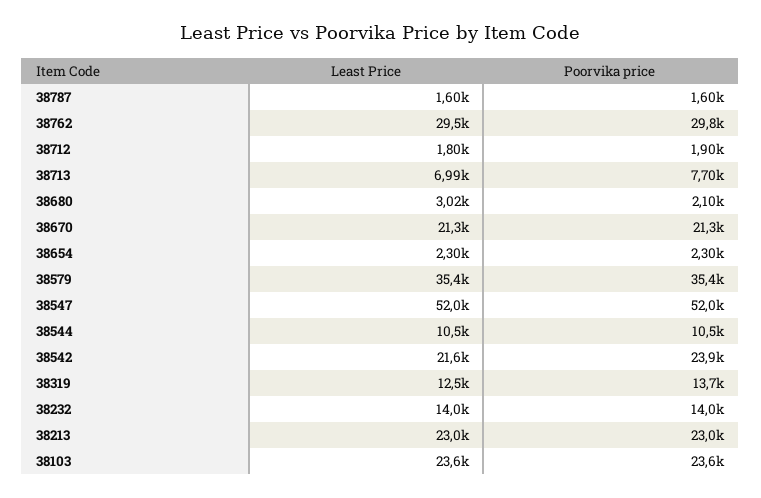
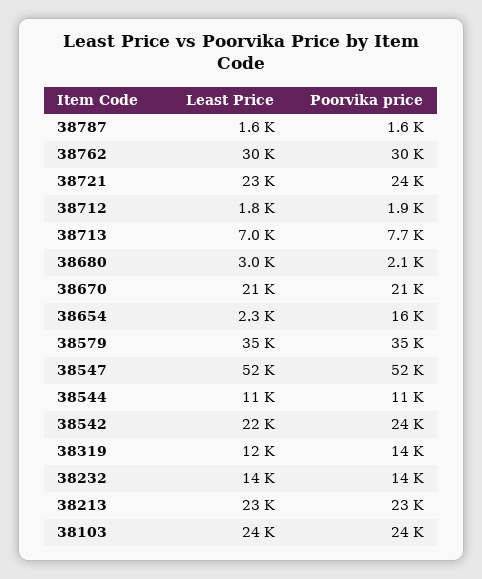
  {
    "Least Price": {
      "38787": 1600,
      "38762": 29500,
      "38712": 1800,
      "38713": 6990,
      "38680": 3020,
      "38670": 21300,
      "38654": 2300,
      "38579": 35400,
      "38547": 52000,
      "38544": 10500,
      "38542": 21600,
      "38319": 12500,
      "38232": 14000,
      "38213": 23000,
-     "38103": 23600
+     "38103": 23600,
+     "38721": 23000
    },
    "Poorvika price": {
      "38787": 1600,
      "38762": 29800,
      "38712": 1900,
      "38713": 7700,
      "38680": 2100,
      "38670": 21300,
-     "38654": 2300,
+     "38654": 16000,
      "38579": 35400,
      "38547": 52000,
      "38544": 10500,
      "38542": 23900,
      "38319": 13700,
      "38232": 14000,
      "38213": 23000,
-     "38103": 23600
+     "38103": 23600,
+     "38721": 24000
    }
  }

